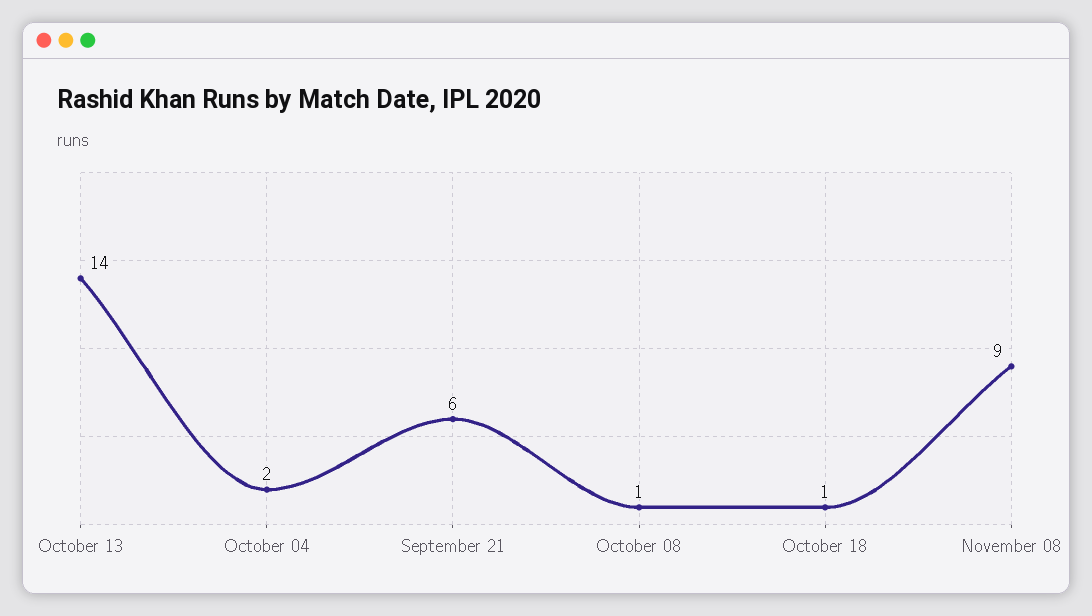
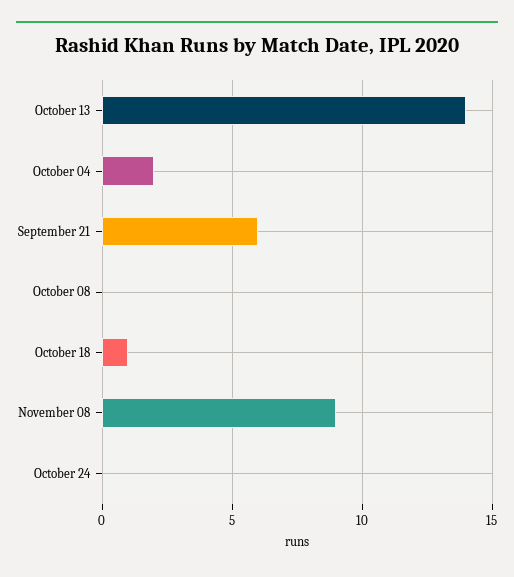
  {
    "October 13": 14,
    "October 04": 2,
    "September 21": 6,
-   "October 08": 1,
+   "October 08": 0,
    "October 18": 1,
-   "November 08": 9
+   "November 08": 9,
+   "October 24": 0
  }

